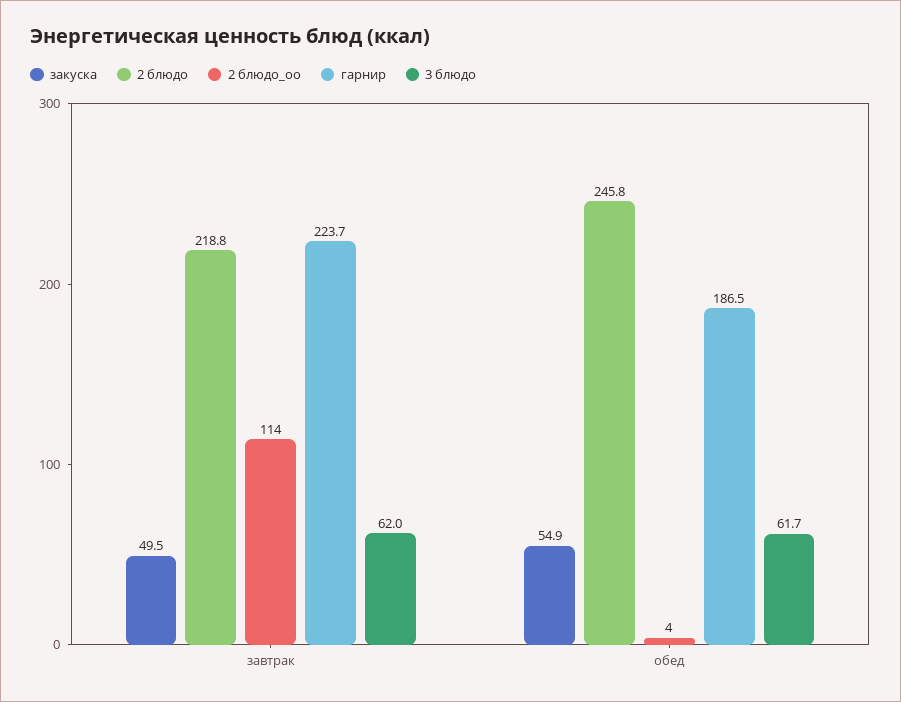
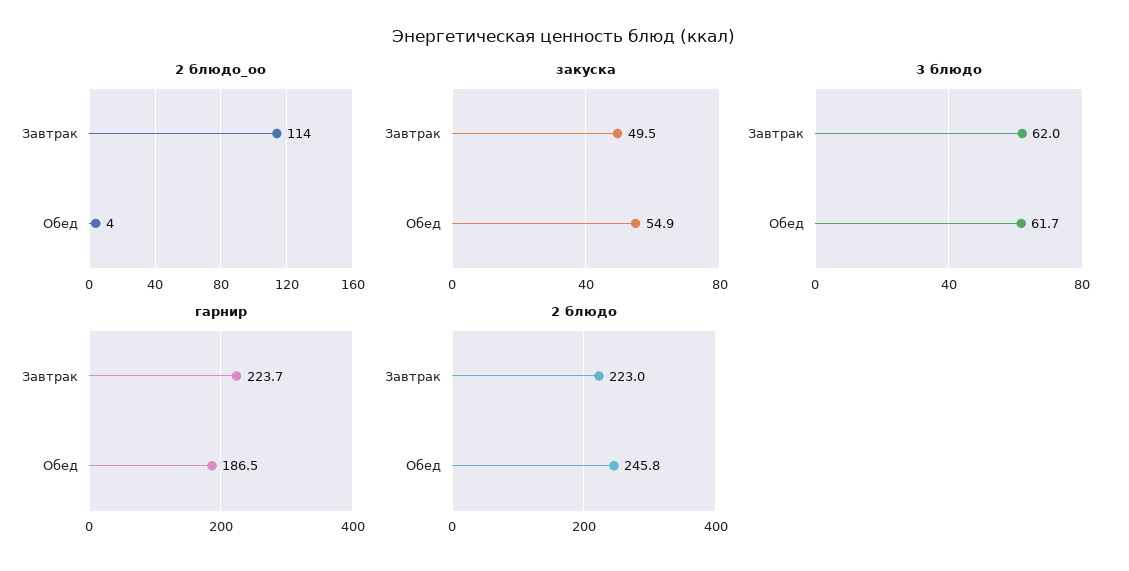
  {
    "закуска": {
      "завтрак": 49.5,
      "обед": 54.9
    },
    "2 блюдо": {
-     "завтрак": 218.8,
+     "завтрак": 223,
      "обед": 245.8
    },
    "2 блюдо_oo": {
      "завтрак": 114,
      "обед": 4
    },
    "гарнир": {
      "завтрак": 223.7,
      "обед": 186.5
    },
    "3 блюдо": {
      "завтрак": 62,
      "обед": 61.7
    }
  }

